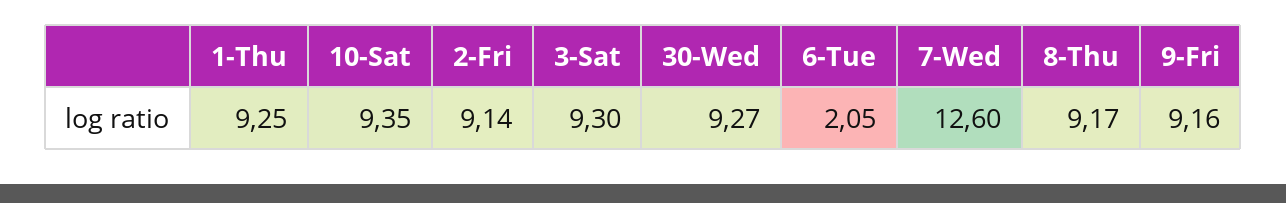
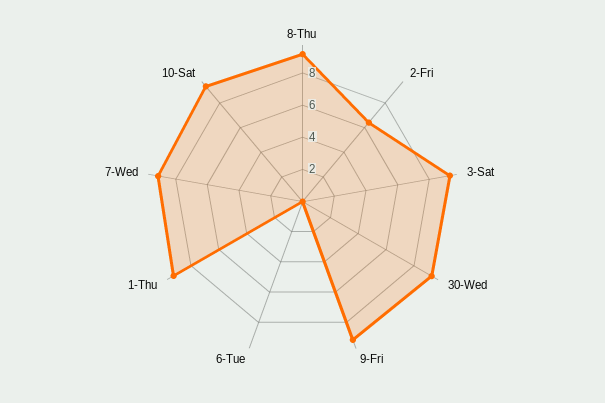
  {
    "1-Thu": 9.25,
    "10-Sat": 9.35,
-   "2-Fri": 9.14,
+   "2-Fri": 6.5,
    "3-Sat": 9.3,
    "30-Wed": 9.27,
-   "6-Tue": 2.05,
+   "6-Tue": 0,
-   "7-Wed": 12.6,
+   "7-Wed": 9,
    "8-Thu": 9.17,
    "9-Fri": 9.16
  }

